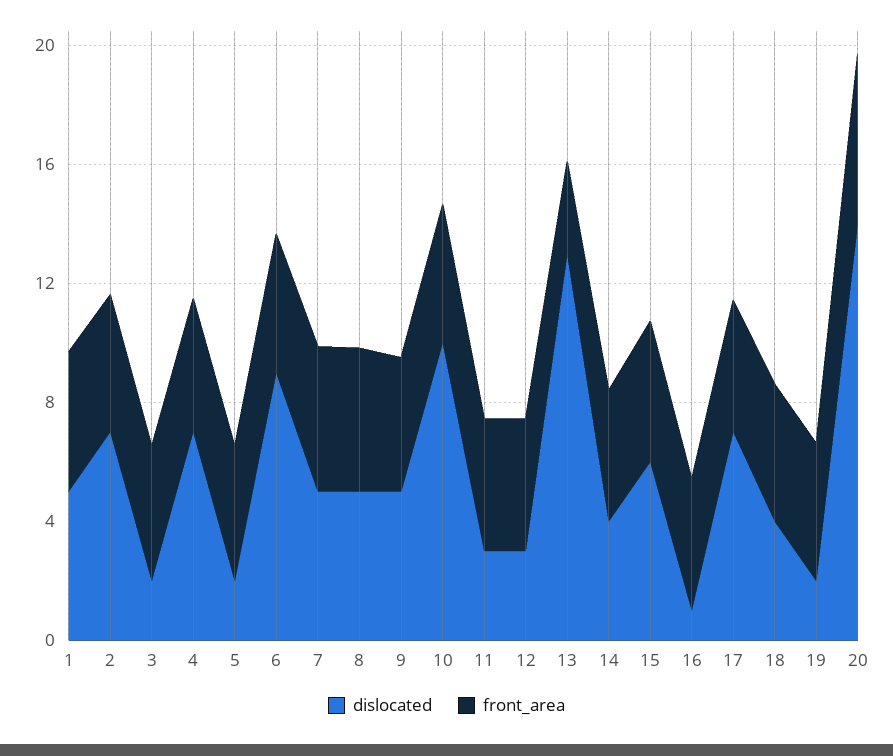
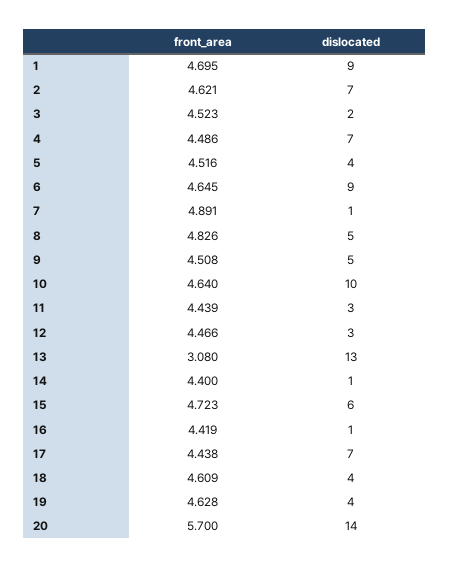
  {
    "dislocated": {
-     "1": 5,
+     "1": 9,
      "2": 7,
      "3": 2,
      "4": 7,
-     "5": 2,
+     "5": 4,
      "6": 9,
-     "7": 5,
+     "7": 1,
      "8": 5,
      "9": 5,
      "10": 10,
      "11": 3,
      "12": 3,
      "13": 13,
-     "14": 4,
+     "14": 1,
      "15": 6,
      "16": 1,
      "17": 7,
      "18": 4,
-     "19": 2,
+     "19": 4,
      "20": 14
    },
    "front_area": {
      "1": 4.695,
      "2": 4.621,
      "3": 4.523,
      "4": 4.486,
      "5": 4.516,
      "6": 4.645,
      "7": 4.891,
      "8": 4.826,
      "9": 4.508,
      "10": 4.64,
      "11": 4.439,
      "12": 4.466,
      "13": 3.08,
      "14": 4.4,
      "15": 4.723,
      "16": 4.419,
      "17": 4.438,
      "18": 4.609,
      "19": 4.628,
      "20": 5.7
    }
  }

